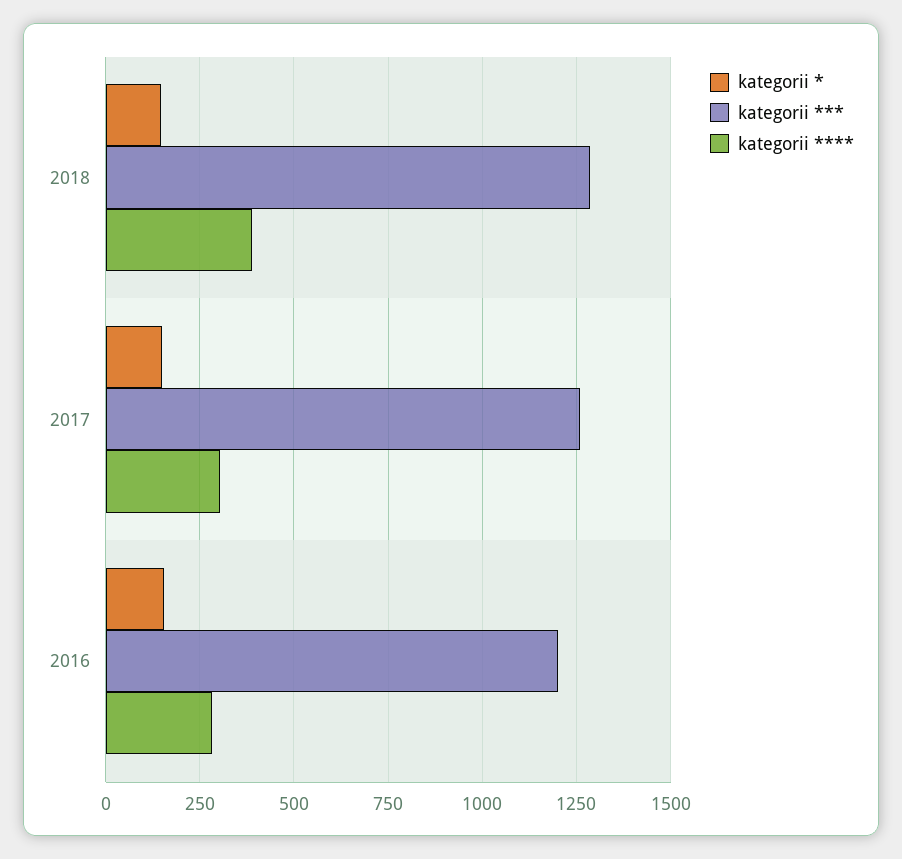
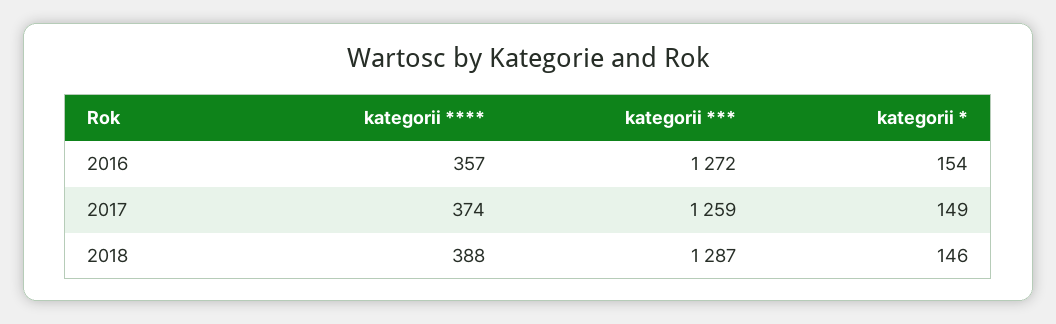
  {
    "kategorii *": {
      "2018": 146,
      "2017": 149,
      "2016": 154
    },
    "kategorii ***": {
      "2018": 1287,
      "2017": 1259,
-     "2016": 1200
+     "2016": 1272
    },
    "kategorii ****": {
      "2018": 388,
-     "2017": 300,
+     "2017": 374,
-     "2016": 275
+     "2016": 357
    }
  }

